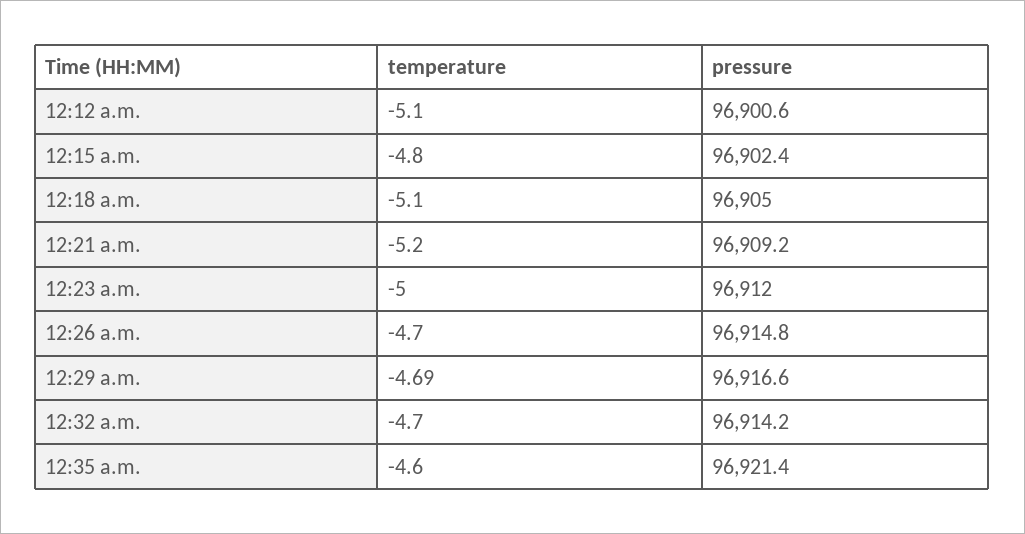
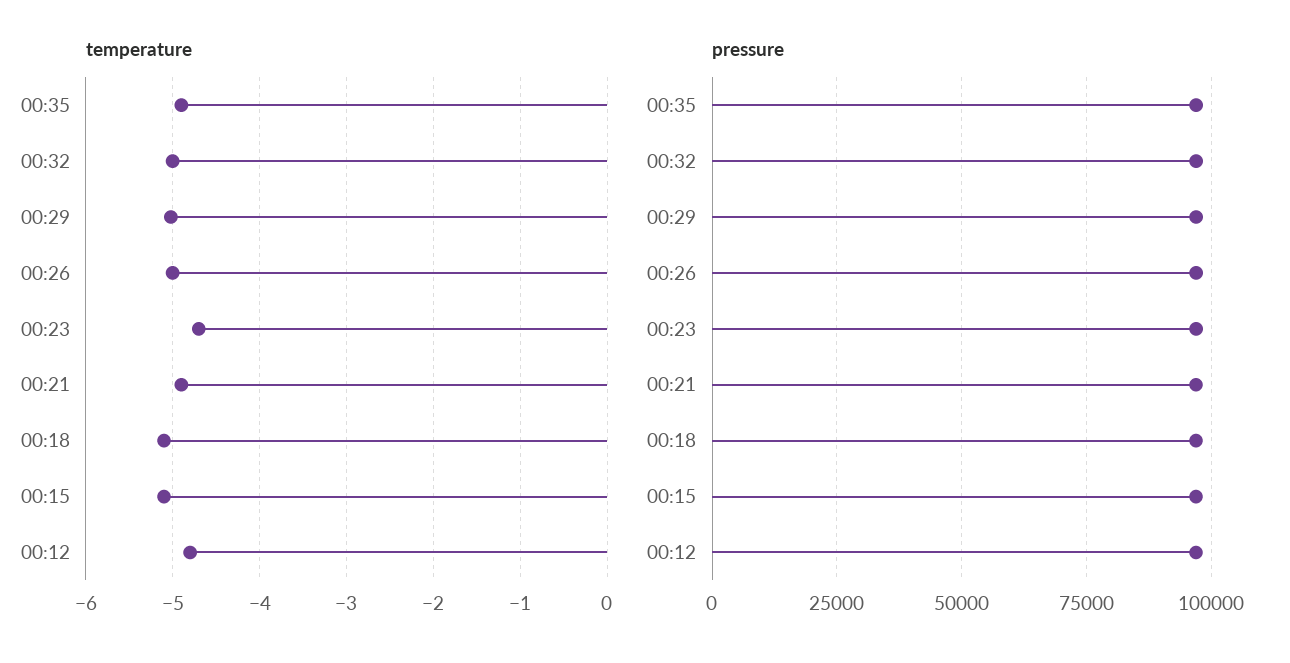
  {
    "temperature": {
-     "12:12 a.m.": -5.1,
+     "12:12 a.m.": -4.8,
-     "12:15 a.m.": -4.8,
+     "12:15 a.m.": -5.1,
      "12:18 a.m.": -5.1,
-     "12:21 a.m.": -5.2,
+     "12:21 a.m.": -4.9,
-     "12:23 a.m.": -5,
+     "12:23 a.m.": -4.7,
-     "12:26 a.m.": -4.7,
+     "12:26 a.m.": -5,
-     "12:29 a.m.": -4.69,
+     "12:29 a.m.": -5,
-     "12:32 a.m.": -4.7,
+     "12:32 a.m.": -5,
-     "12:35 a.m.": -4.6
+     "12:35 a.m.": -4.9
    },
    "pressure": {
      "12:12 a.m.": 96900.6,
      "12:15 a.m.": 96902.4,
      "12:18 a.m.": 96905,
      "12:21 a.m.": 96909.2,
      "12:23 a.m.": 96912,
      "12:26 a.m.": 96914.8,
      "12:29 a.m.": 96916.6,
      "12:32 a.m.": 96914.2,
      "12:35 a.m.": 96921.4
    }
  }

